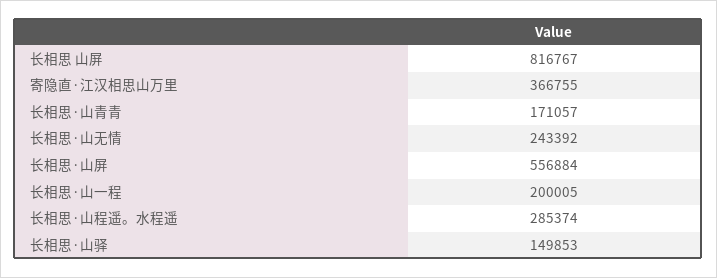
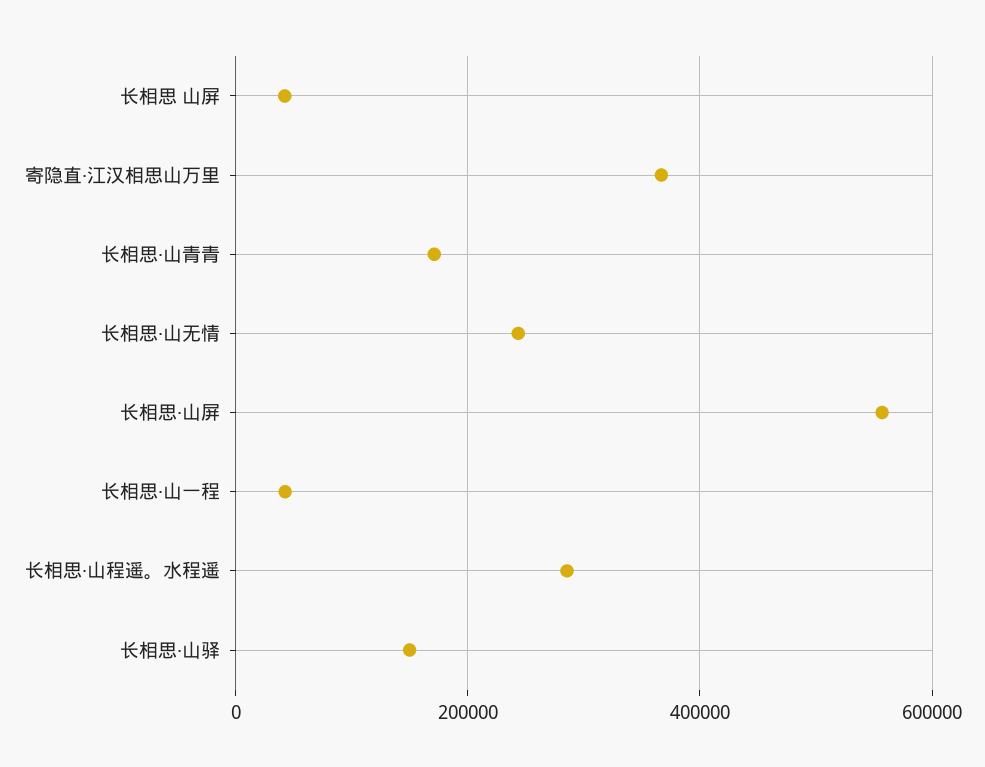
  {
-   "长相思 山屏": 816767,
+   "长相思 山屏": 40000,
    "寄隐直·江汉相思山万里": 366755,
    "长相思·山青青": 171057,
    "长相思·山无情": 243392,
    "长相思·山屏": 556884,
-   "长相思·山一程": 200005,
+   "长相思·山一程": 40000,
    "长相思·山程遥。水程遥": 285374,
    "长相思·山驿": 149853
  }

